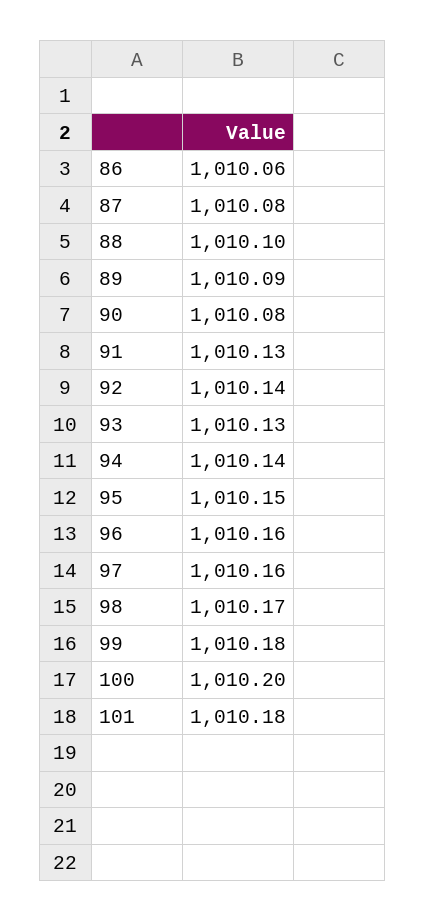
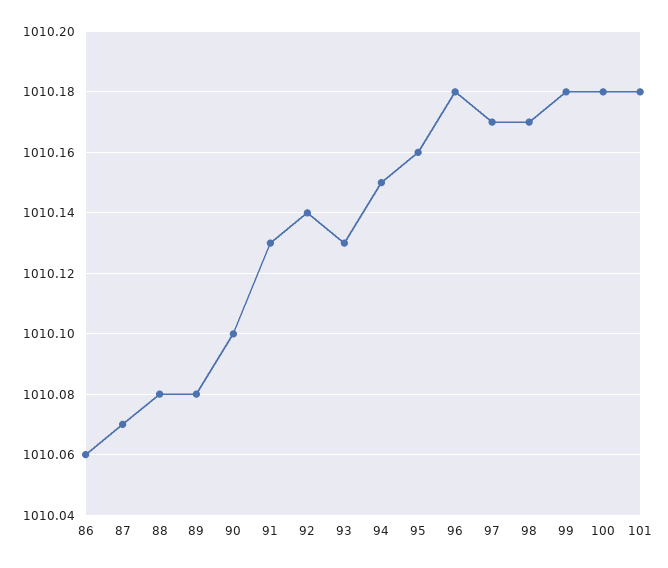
  {
    "86": 1010.06,
-   "87": 1010.08,
+   "87": 1010.07,
-   "88": 1010.1,
+   "88": 1010.08,
-   "89": 1010.09,
+   "89": 1010.08,
-   "90": 1010.08,
+   "90": 1010.1,
    "91": 1010.13,
    "92": 1010.14,
    "93": 1010.13,
-   "94": 1010.14,
+   "94": 1010.15,
-   "95": 1010.15,
+   "95": 1010.16,
-   "96": 1010.16,
+   "96": 1010.18,
-   "97": 1010.16,
+   "97": 1010.17,
    "98": 1010.17,
    "99": 1010.18,
-   "100": 1010.2,
+   "100": 1010.18,
    "101": 1010.18
  }

